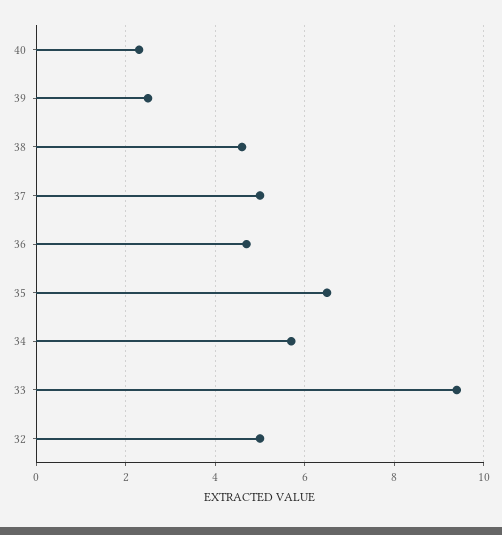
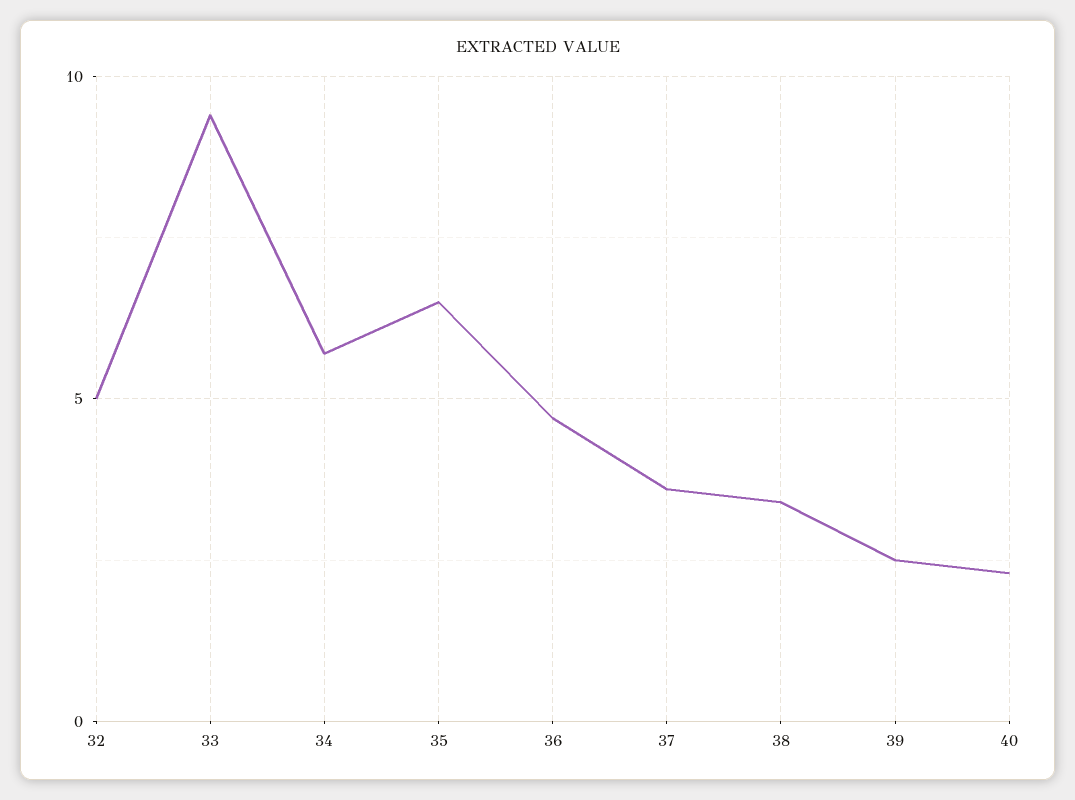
  {
    "40": 2.5,
    "39": 2.5,
-   "38": 4.5,
+   "38": 3.5,
-   "37": 5,
+   "37": 3.5,
    "36": 4.5,
    "35": 6.5,
    "34": 5.5,
    "33": 9.5,
    "32": 5
  }

